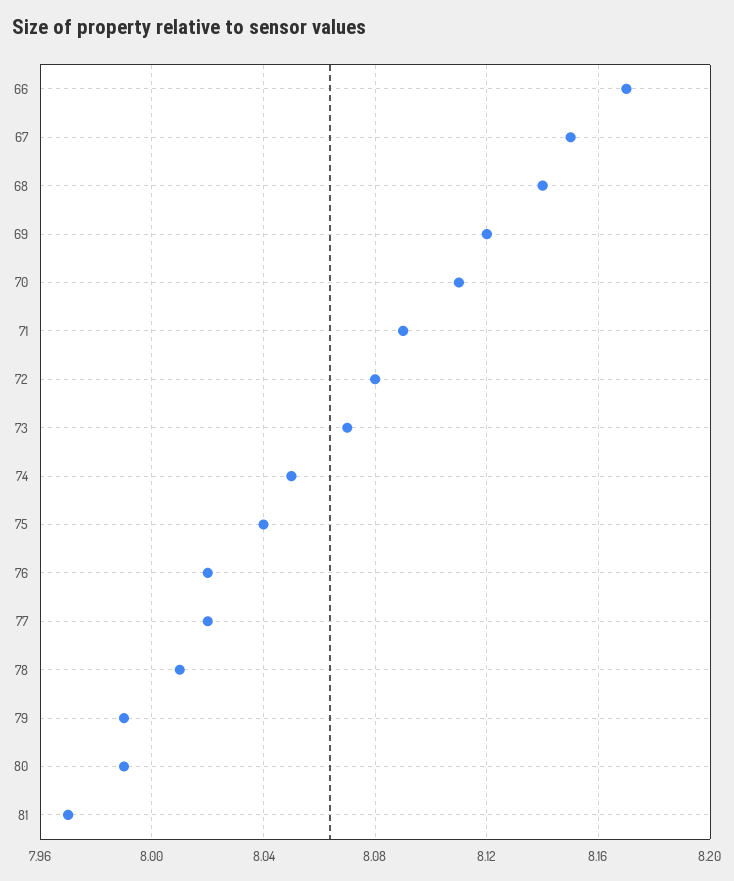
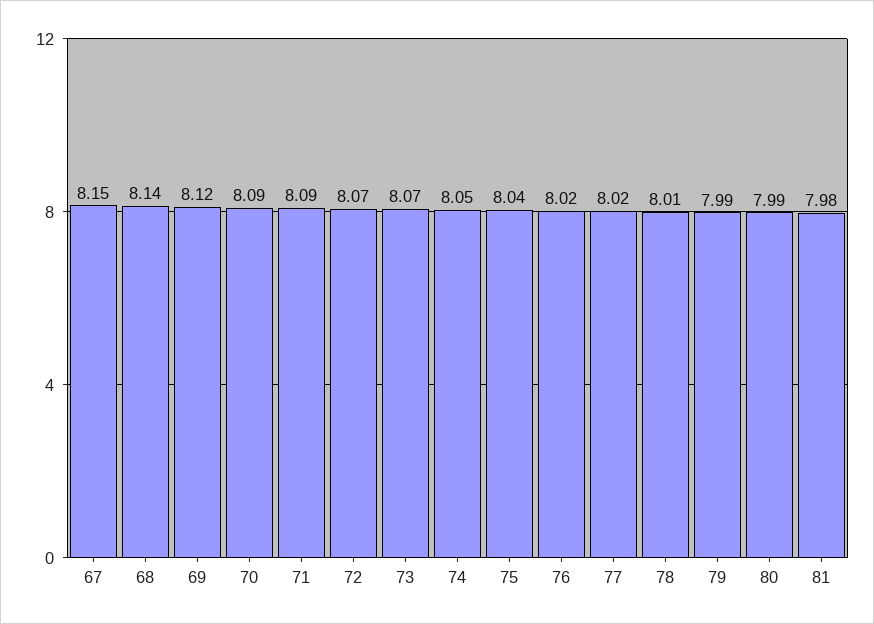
  {
-   "66": 8.17,
    "67": 8.15,
    "68": 8.14,
    "69": 8.12,
-   "70": 8.11,
+   "70": 8.09,
    "71": 8.09,
-   "72": 8.08,
+   "72": 8.07,
    "73": 8.07,
    "74": 8.05,
    "75": 8.04,
    "76": 8.02,
    "77": 8.02,
    "78": 8.01,
    "79": 7.99,
    "80": 7.99,
-   "81": 7.97
+   "81": 7.98
  }

